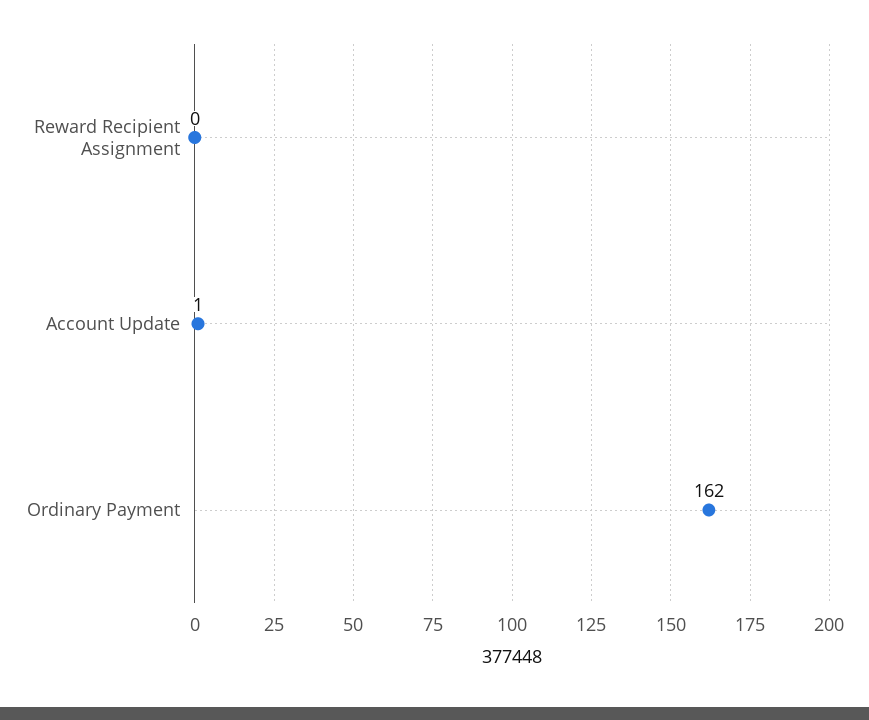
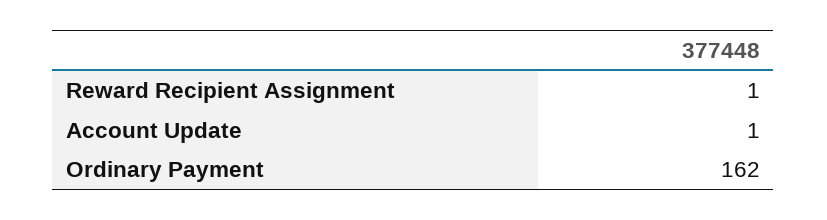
  {
-   "Reward Recipient Assignment": 0,
+   "Reward Recipient Assignment": 1,
    "Account Update": 1,
    "Ordinary Payment": 162
  }

